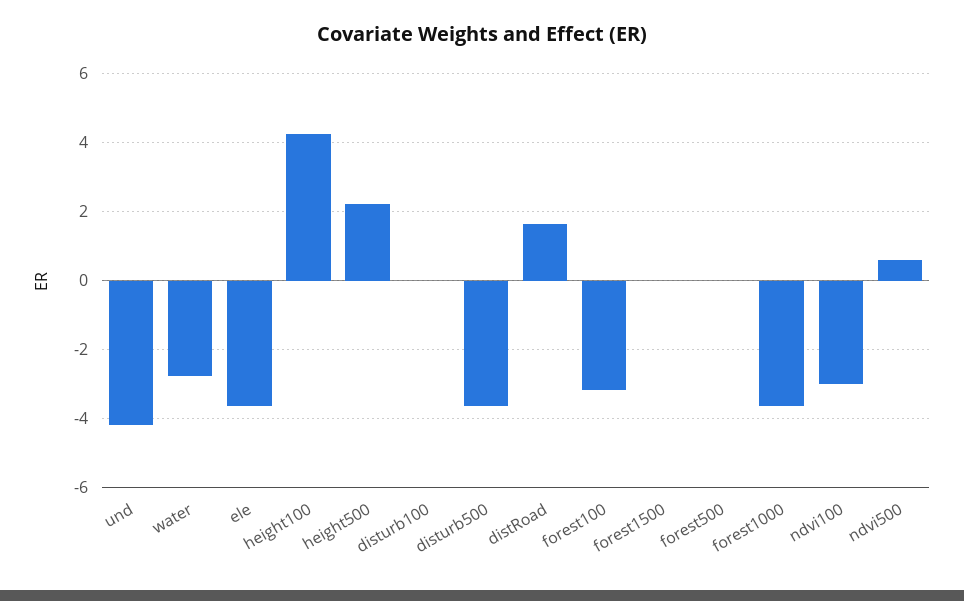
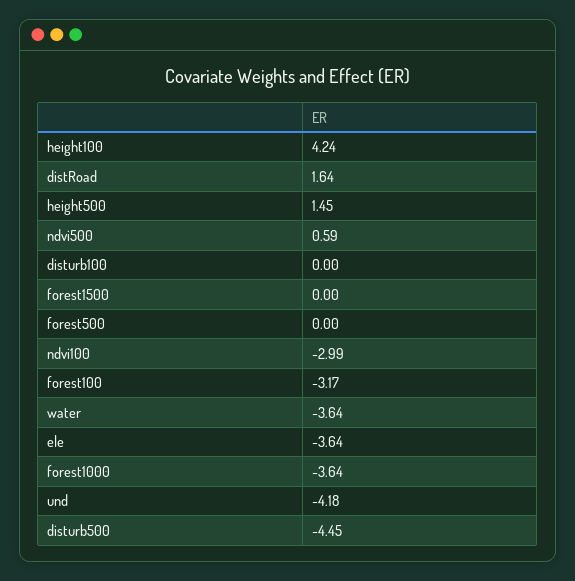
  {
    "und": -4.18,
-   "water": -2.8,
+   "water": -3.64,
    "ele": -3.64,
    "height100": 4.24,
-   "height500": 2.2,
+   "height500": 1.45,
    "disturb100": 0,
-   "disturb500": -3.6,
+   "disturb500": -4.45,
    "distRoad": 1.64,
    "forest100": -3.17,
    "forest1500": 0,
    "forest500": 0,
    "forest1000": -3.64,
    "ndvi100": -2.99,
    "ndvi500": 0.59
  }

